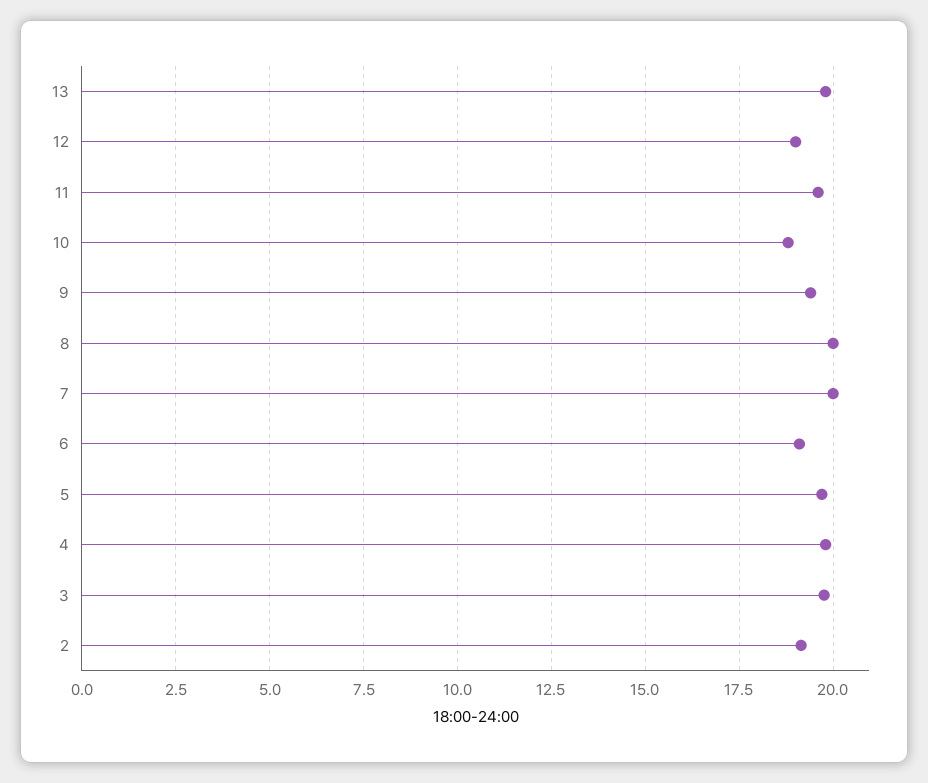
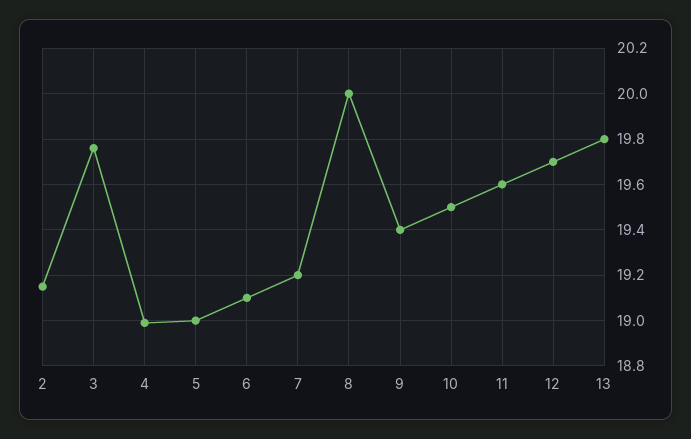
  {
    "13": 19.8,
-   "12": 19,
+   "12": 19.7,
    "11": 19.6,
-   "10": 18.75,
+   "10": 19.5,
    "9": 19.4,
    "8": 20,
-   "7": 20,
+   "7": 19.2,
    "6": 19.1,
-   "5": 19.75,
+   "5": 19,
-   "4": 19.75,
+   "4": 19,
    "3": 19.75,
    "2": 19.15
  }

